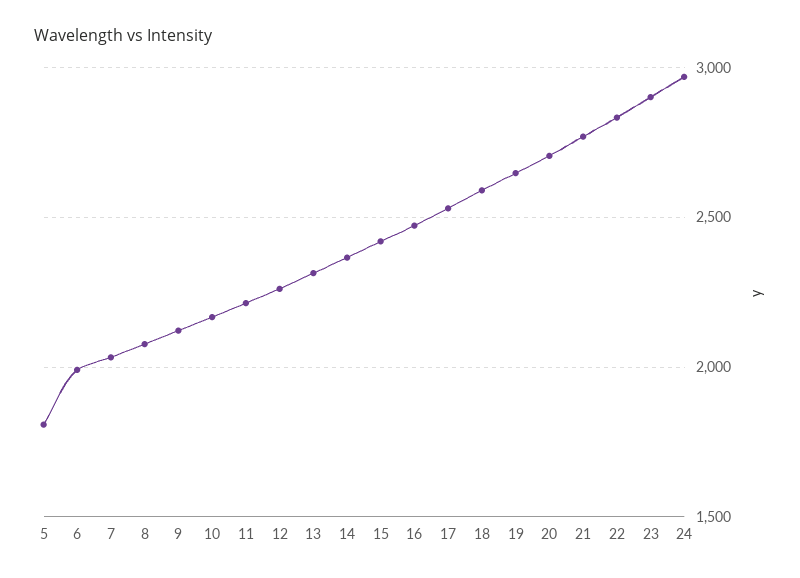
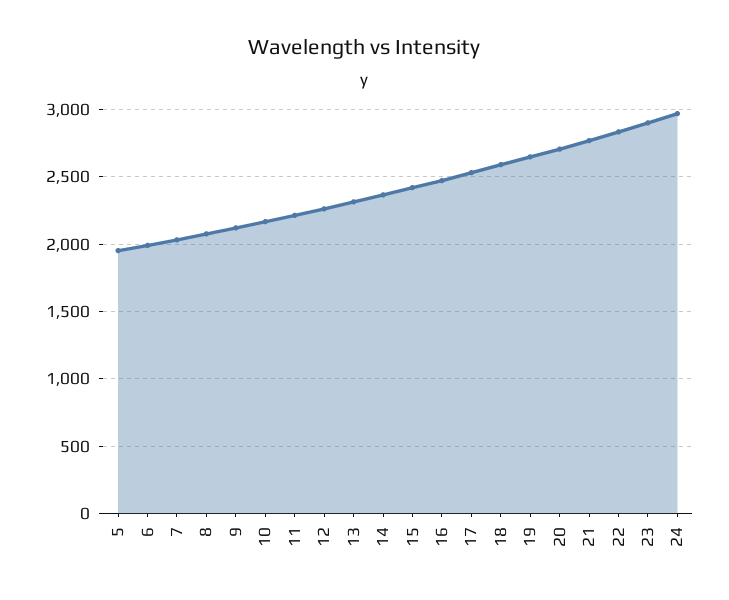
  {
-   "5": 1800,
+   "5": 1950,
    "6": 2000,
    "7": 2050,
    "8": 2100,
    "9": 2100,
    "10": 2150,
    "11": 2200,
    "12": 2250,
    "13": 2300,
    "14": 2350,
    "15": 2400,
    "16": 2450,
    "17": 2550,
    "18": 2600,
    "19": 2650,
    "20": 2700,
    "21": 2750,
    "22": 2850,
    "23": 2900,
    "24": 2950
  }

